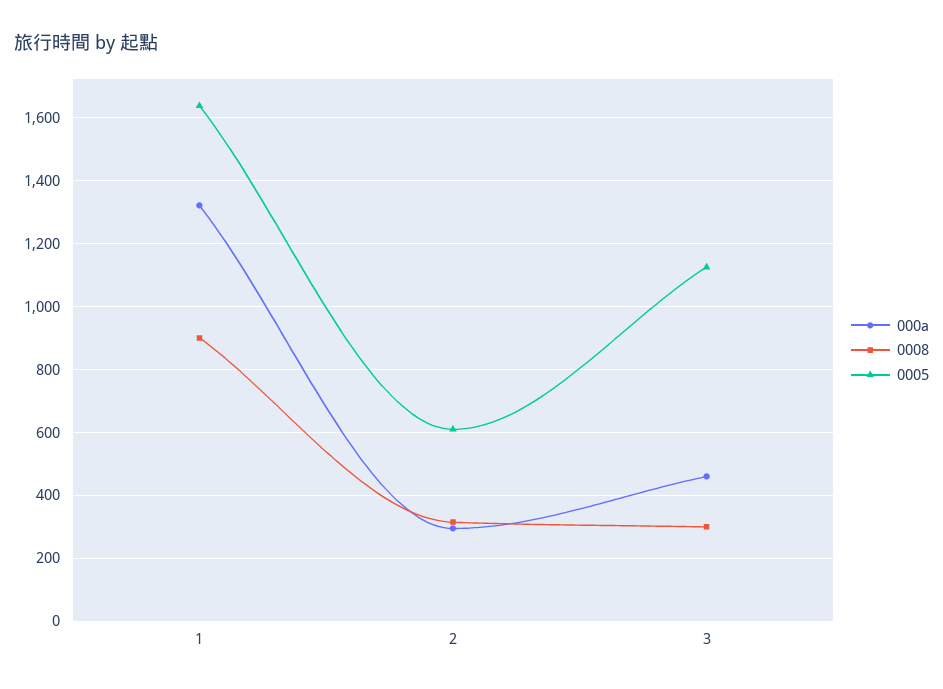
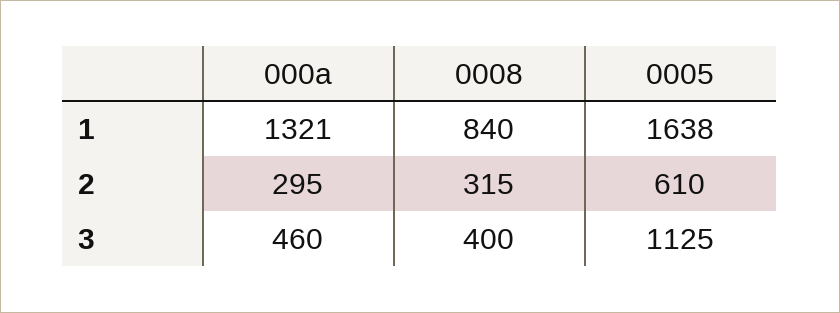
  {
    "000a": {
      "1": 1321,
      "2": 295,
      "3": 460
    },
    "0008": {
-     "1": 900,
+     "1": 840,
      "2": 315,
-     "3": 300
+     "3": 400
    },
    "0005": {
      "1": 1638,
      "2": 610,
      "3": 1125
    }
  }

